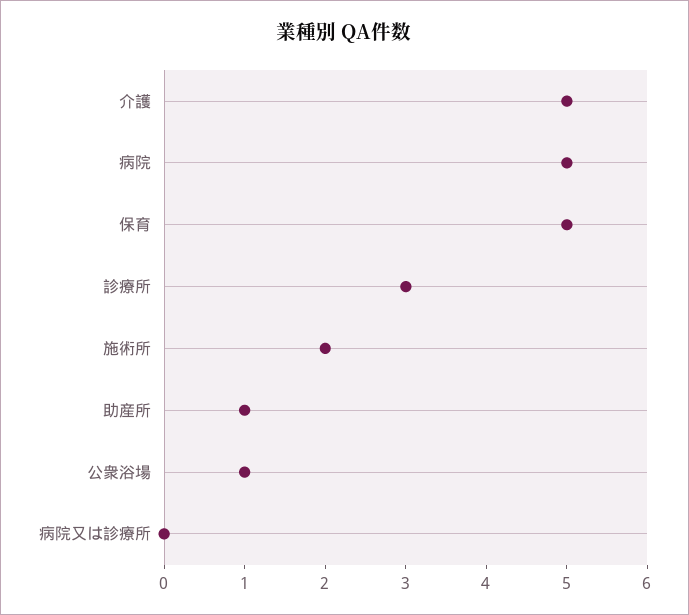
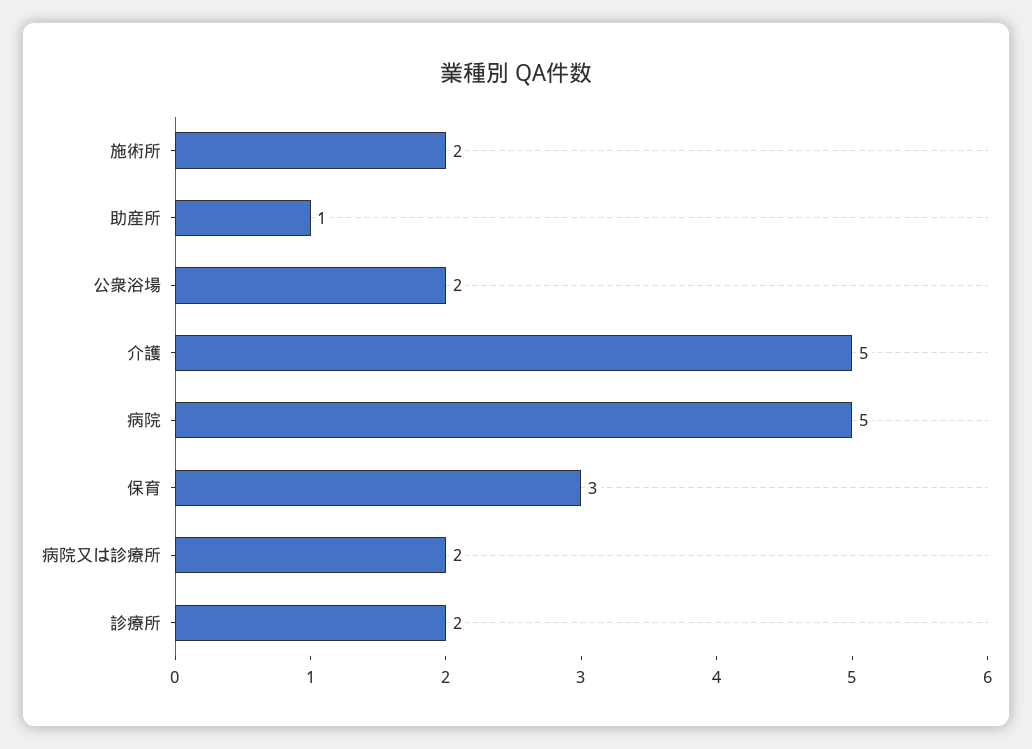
  {
    "介護": 5,
    "病院": 5,
-   "保育": 5,
+   "保育": 3,
-   "診療所": 3,
+   "診療所": 2,
    "施術所": 2,
    "助産所": 1,
-   "公衆浴場": 1,
+   "公衆浴場": 2,
-   "病院又は診療所": 0
+   "病院又は診療所": 2
  }

